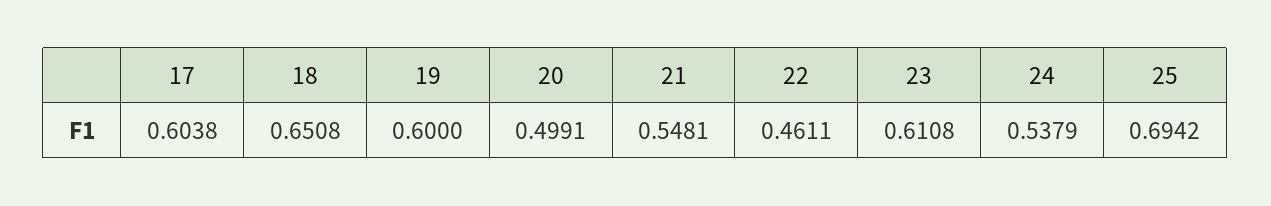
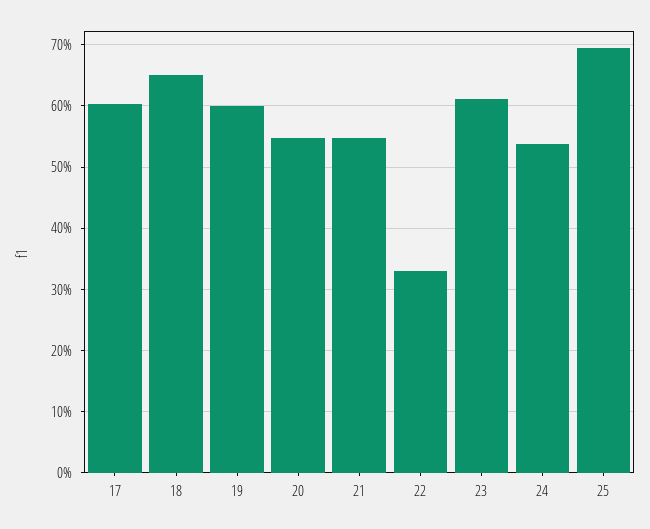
  {
    "17": 0.6038,
    "18": 0.6508,
    "19": 0.6,
-   "20": 0.4991,
+   "20": 0.55,
    "21": 0.5481,
-   "22": 0.4611,
+   "22": 0.33,
    "23": 0.6108,
    "24": 0.5379,
    "25": 0.6942
  }

